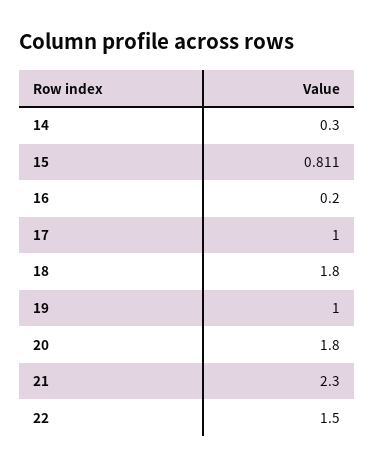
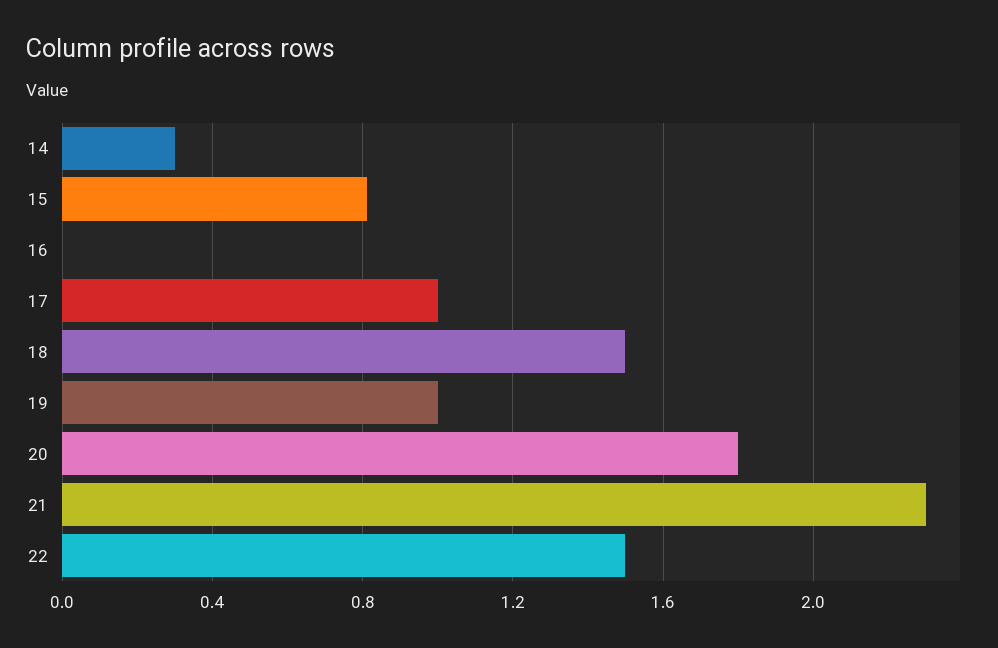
  {
    "14": 0.3,
    "15": 0.811,
-   "16": 0.2,
+   "16": 0,
    "17": 1,
-   "18": 1.8,
+   "18": 1.5,
    "19": 1,
    "20": 1.8,
    "21": 2.3,
    "22": 1.5
  }

